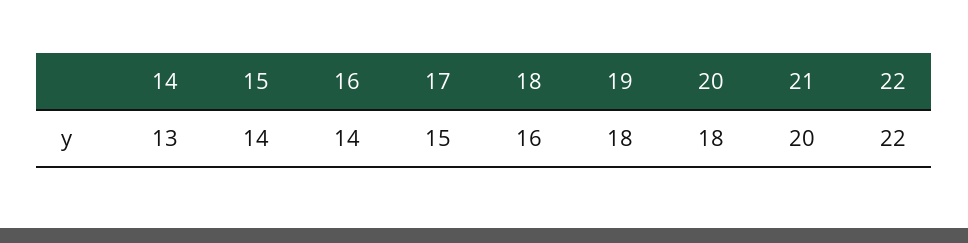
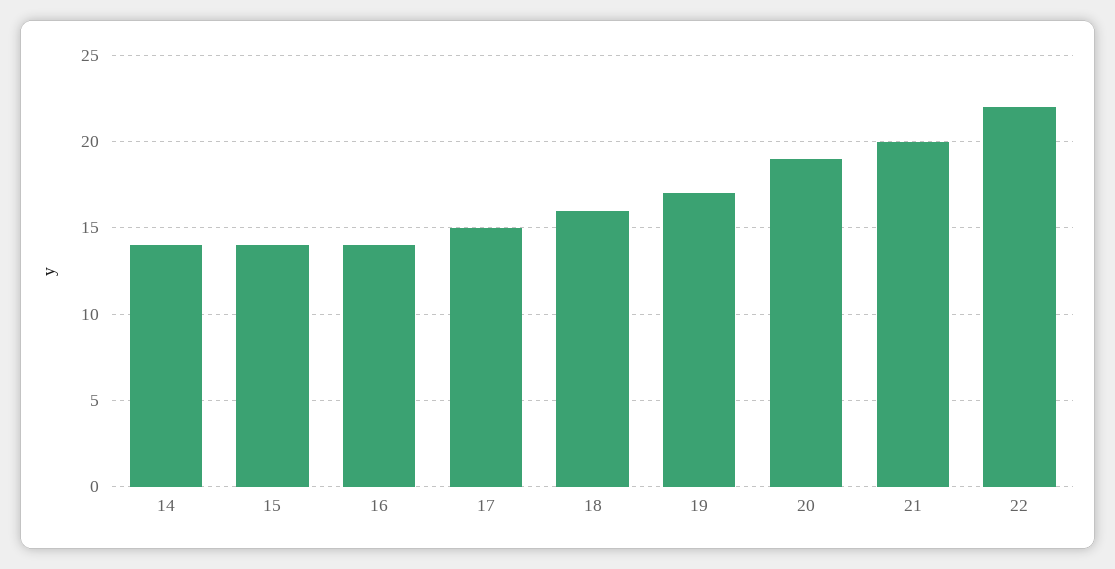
  {
-   "14": 13,
+   "14": 14,
    "15": 14,
    "16": 14,
    "17": 15,
    "18": 16,
-   "19": 18,
+   "19": 17,
-   "20": 18,
+   "20": 19,
    "21": 20,
    "22": 22
  }

